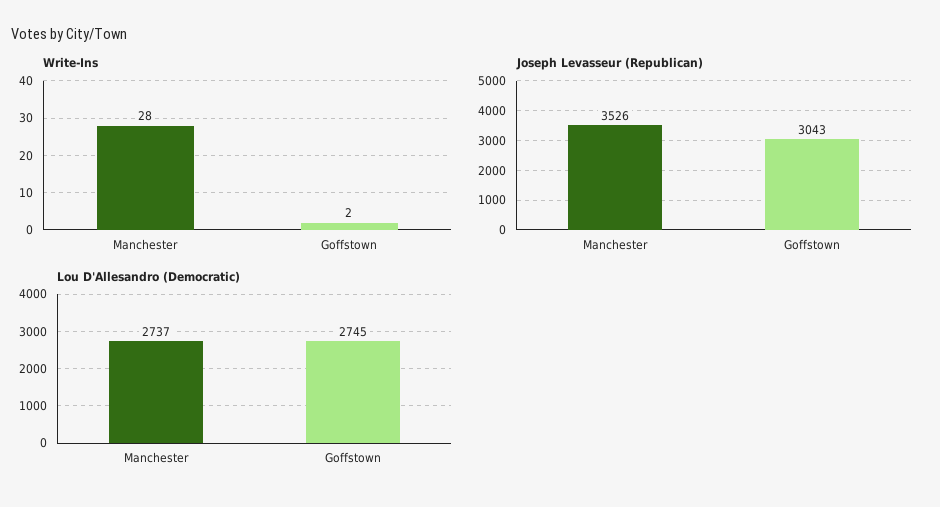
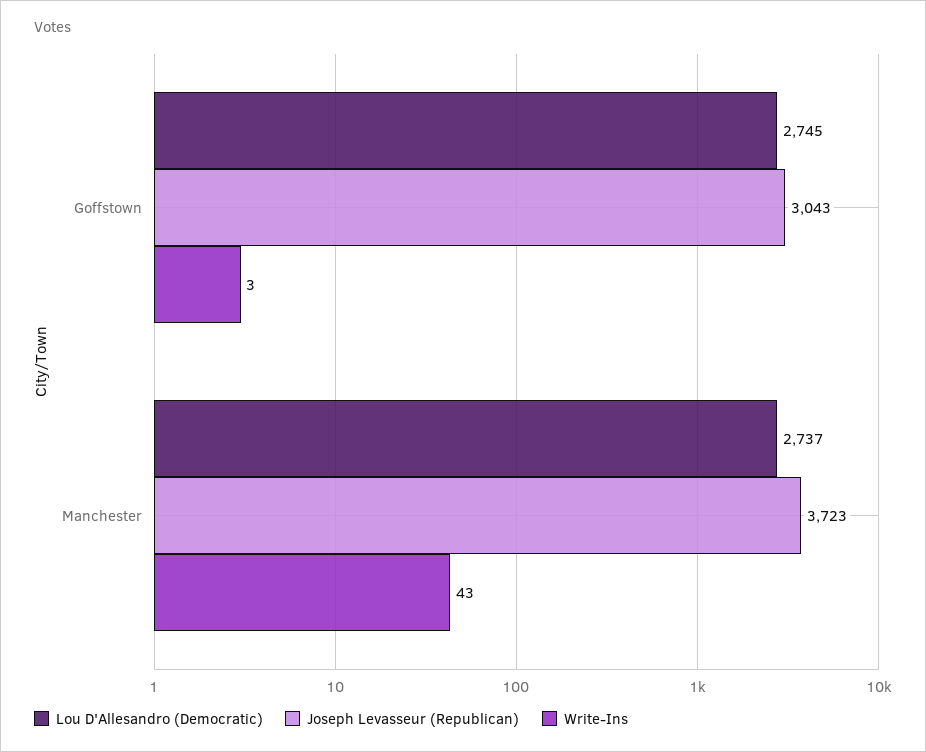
  {
    "Write-Ins": {
-     "Manchester": 28,
+     "Manchester": 43,
-     "Goffstown": 2
+     "Goffstown": 3
    },
    "Joseph Levasseur (Republican)": {
-     "Manchester": 3526,
+     "Manchester": 3723,
      "Goffstown": 3043
    },
    "Lou D'Allesandro (Democratic)": {
      "Manchester": 2737,
      "Goffstown": 2745
    }
  }

